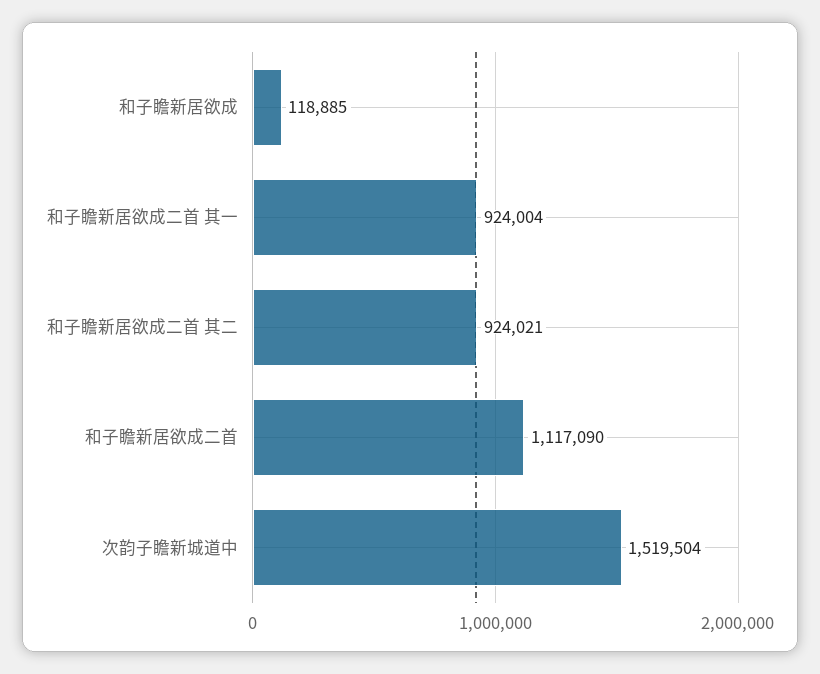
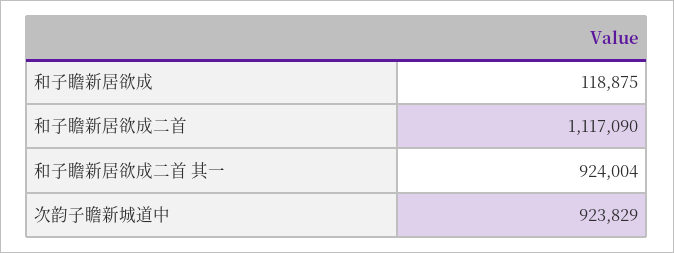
  {
-   "和子瞻新居欲成": 118885,
+   "和子瞻新居欲成": 118875,
    "和子瞻新居欲成二首 其一": 924004,
-   "和子瞻新居欲成二首 其二": 924021,
    "和子瞻新居欲成二首": 1117090,
-   "次韵子瞻新城道中": 1519504
+   "次韵子瞻新城道中": 923829
  }

